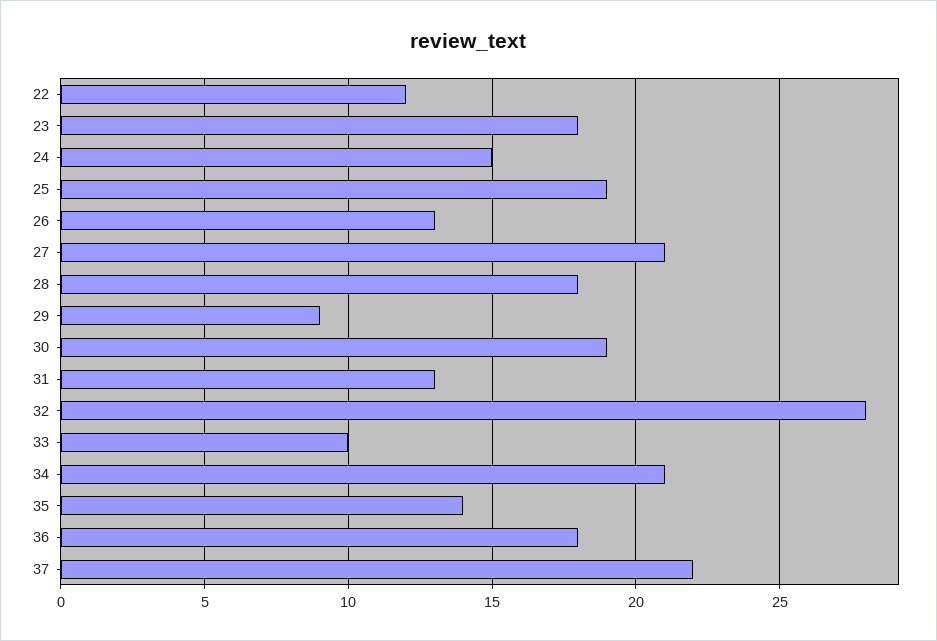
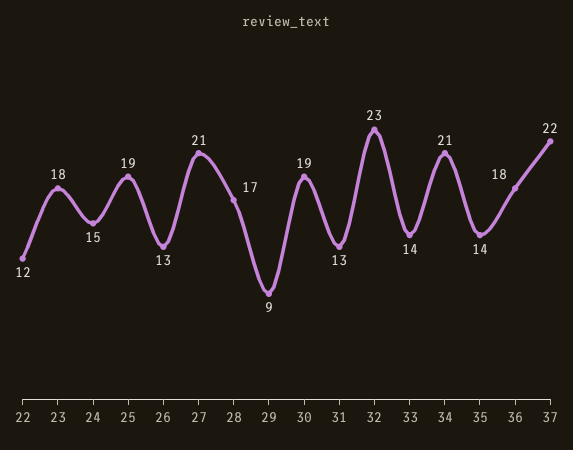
  {
    "22": 12,
    "23": 18,
    "24": 15,
    "25": 19,
    "26": 13,
    "27": 21,
-   "28": 18,
+   "28": 17,
    "29": 9,
    "30": 19,
    "31": 13,
-   "32": 28,
+   "32": 23,
-   "33": 10,
+   "33": 14,
    "34": 21,
    "35": 14,
    "36": 18,
    "37": 22
  }

